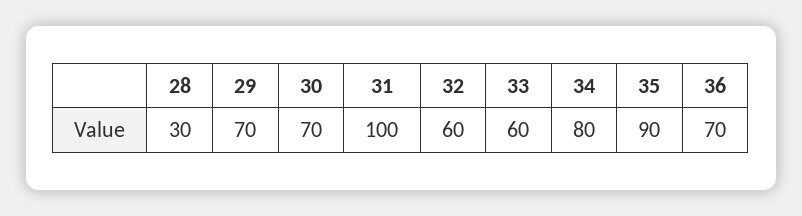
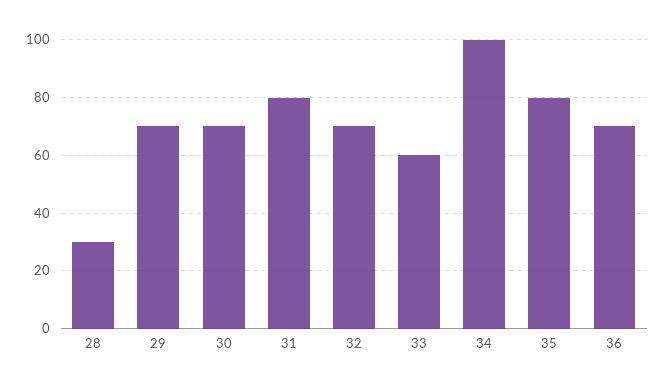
  {
    "28": 30,
    "29": 70,
    "30": 70,
-   "31": 100,
+   "31": 80,
-   "32": 60,
+   "32": 70,
    "33": 60,
-   "34": 80,
+   "34": 100,
-   "35": 90,
+   "35": 80,
    "36": 70
  }

